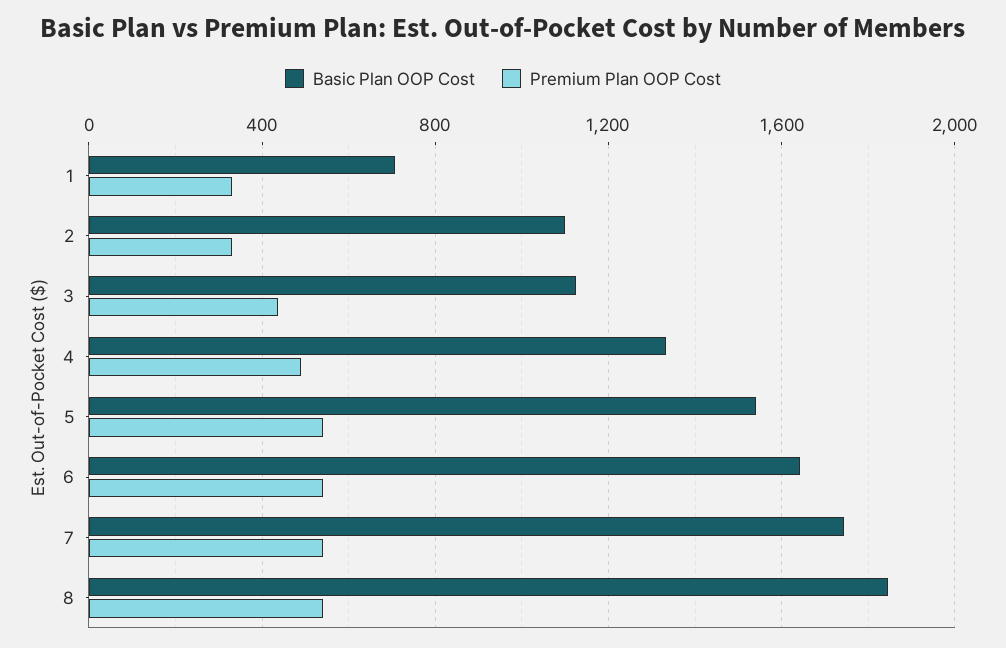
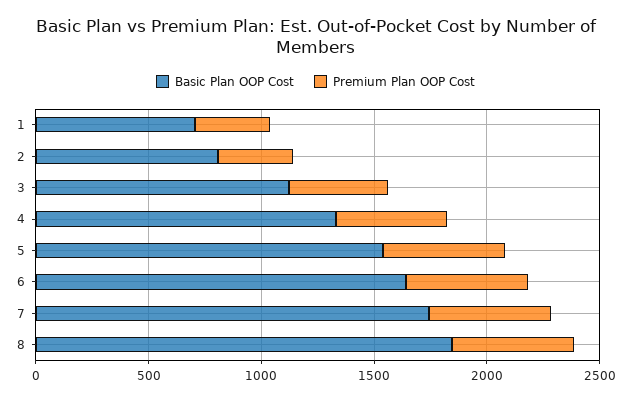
  {
    "Basic Plan OOP Cost": {
      "1": 700,
-     "2": 1100,
+     "2": 800,
      "3": 1100,
      "4": 1350,
      "5": 1550,
      "6": 1650,
      "7": 1750,
      "8": 1850
    },
    "Premium Plan OOP Cost": {
      "1": 350,
      "2": 350,
      "3": 450,
      "4": 500,
      "5": 550,
      "6": 550,
      "7": 550,
      "8": 550
    }
  }

